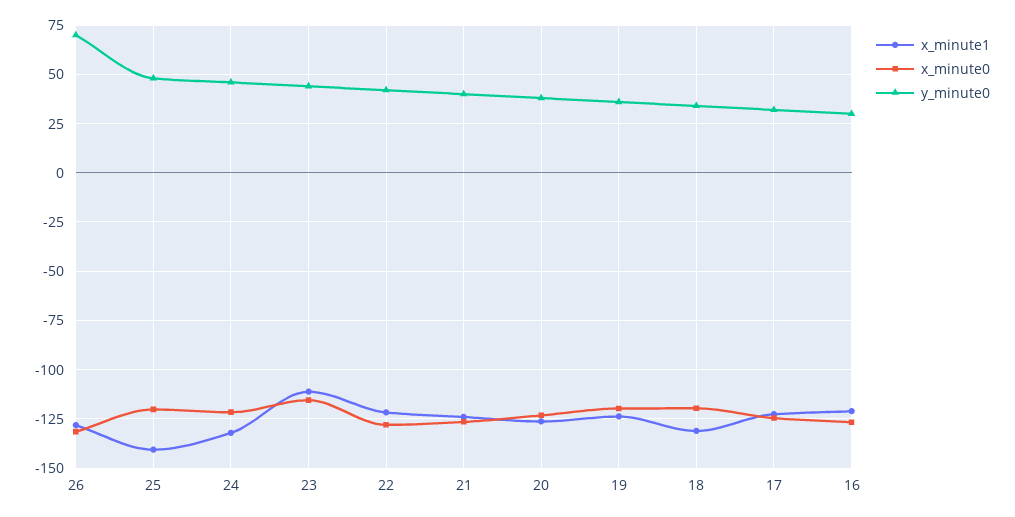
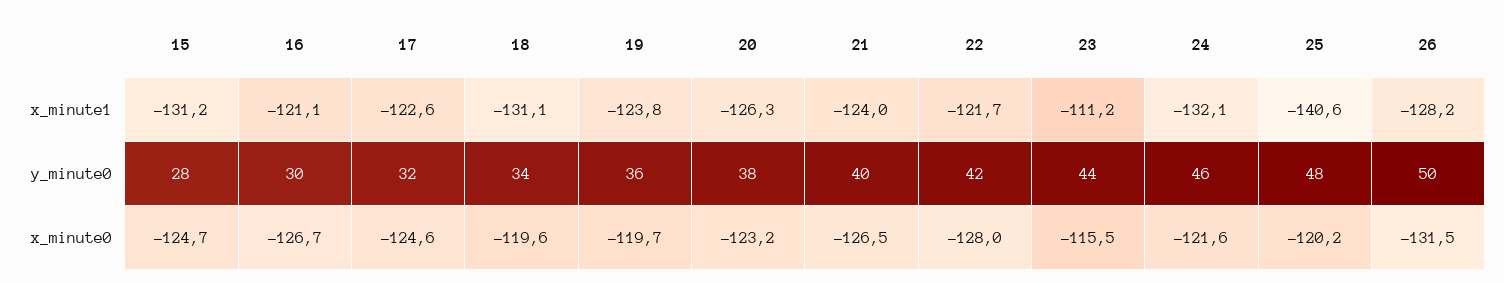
  {
    "x_minute1": {
      "26": -128.2,
      "25": -140.6,
      "24": -132.1,
      "23": -111.2,
      "22": -121.7,
      "21": -124,
      "20": -126.3,
      "19": -123.8,
      "18": -131.1,
      "17": -122.6,
-     "16": -121.1
+     "16": -121.1,
+     "15": -131.2
    },
    "x_minute0": {
      "26": -131.5,
      "25": -120.2,
      "24": -121.6,
      "23": -115.5,
      "22": -128,
      "21": -126.5,
      "20": -123.2,
      "19": -119.7,
      "18": -119.6,
      "17": -124.6,
-     "16": -126.7
+     "16": -126.7,
+     "15": -124.7
    },
    "y_minute0": {
-     "26": 70,
+     "26": 50,
      "25": 48,
      "24": 46,
      "23": 44,
      "22": 42,
      "21": 40,
      "20": 38,
      "19": 36,
      "18": 34,
      "17": 32,
-     "16": 30
+     "16": 30,
+     "15": 28
    }
  }

